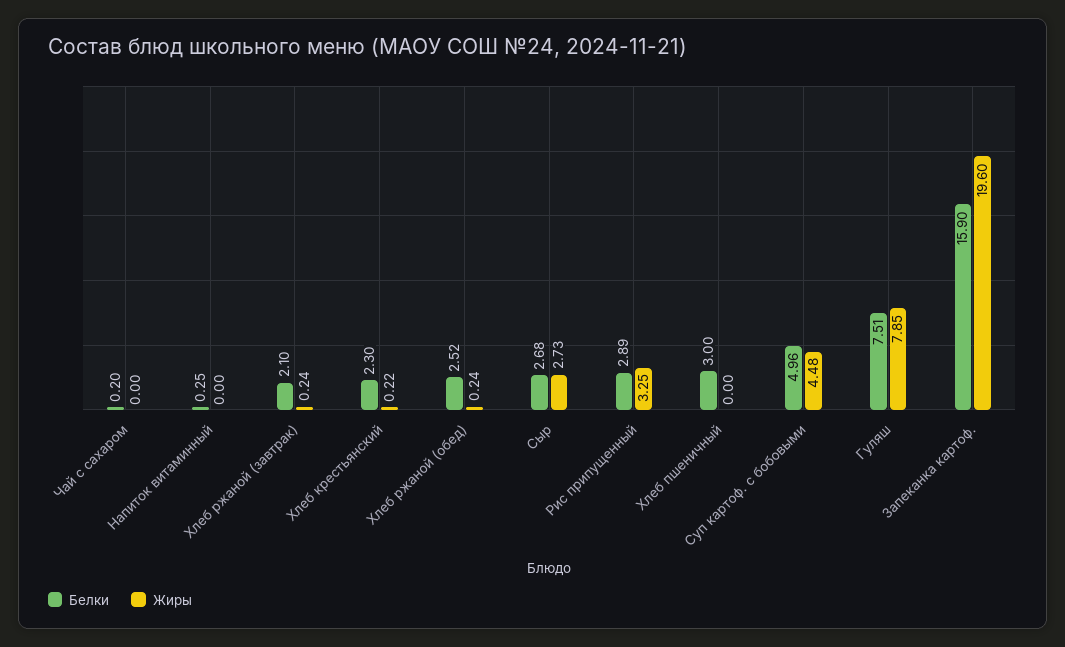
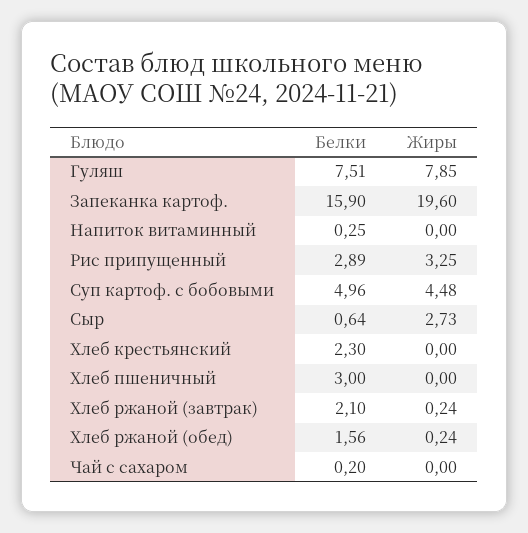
  {
    "Белки": {
      "Чай с сахаром": 0.2,
      "Напиток витаминный": 0.25,
      "Хлеб ржаной (завтрак)": 2.1,
      "Хлеб крестьянский": 2.3,
-     "Хлеб ржаной (обед)": 2.52,
+     "Хлеб ржаной (обед)": 1.56,
-     "Сыр": 2.68,
+     "Сыр": 0.64,
      "Рис припущенный": 2.89,
      "Хлеб пшеничный": 3,
      "Суп картоф. с бобовыми": 4.96,
      "Гуляш": 7.51,
      "Запеканка картоф.": 15.9
    },
    "Жиры": {
      "Чай с сахаром": 0,
      "Напиток витаминный": 0,
      "Хлеб ржаной (завтрак)": 0.24,
-     "Хлеб крестьянский": 0.22,
+     "Хлеб крестьянский": 0,
      "Хлеб ржаной (обед)": 0.24,
      "Сыр": 2.73,
      "Рис припущенный": 3.25,
      "Хлеб пшеничный": 0,
      "Суп картоф. с бобовыми": 4.48,
      "Гуляш": 7.85,
      "Запеканка картоф.": 19.6
    }
  }

